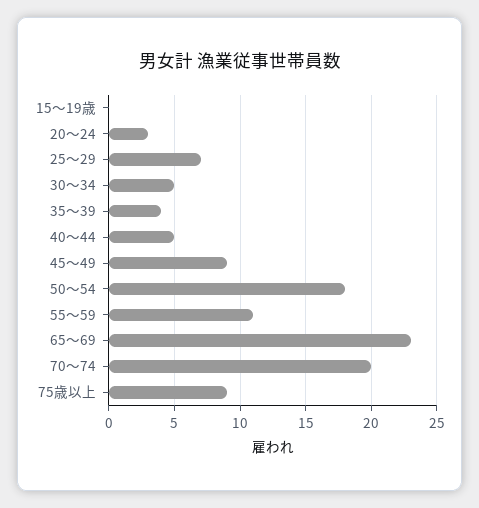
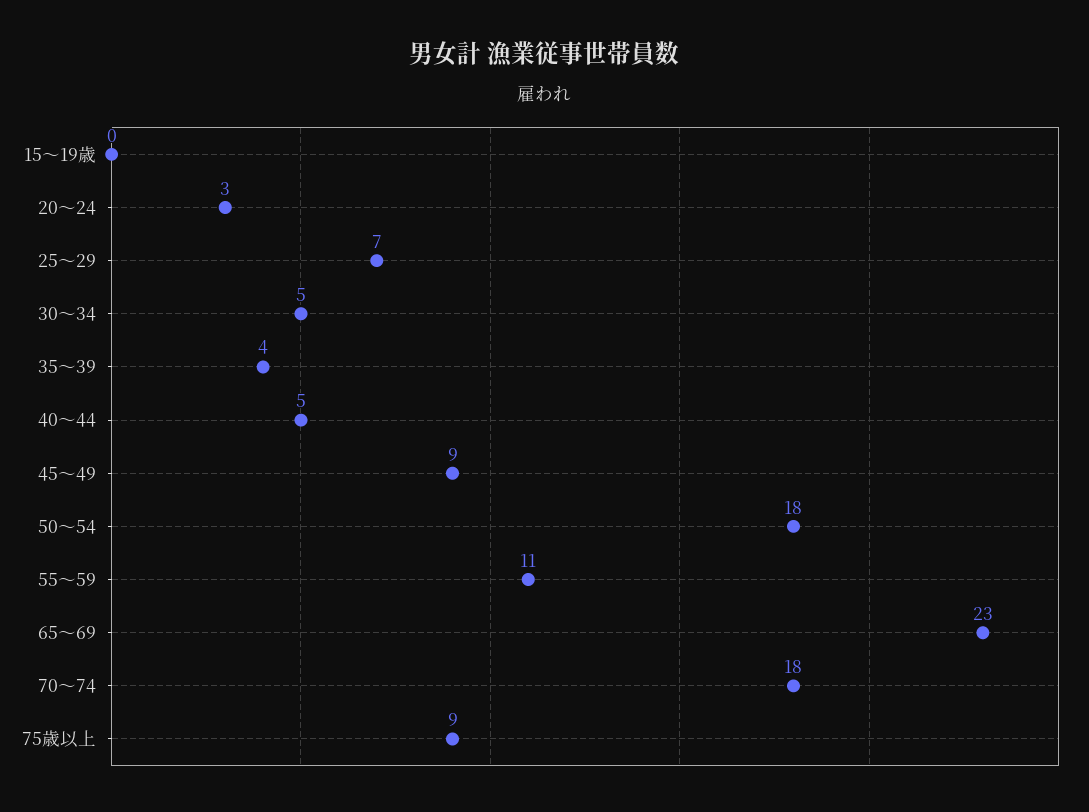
  {
    "15～19歳": 0,
    "20～24": 3,
    "25～29": 7,
    "30～34": 5,
    "35～39": 4,
    "40～44": 5,
    "45～49": 9,
    "50～54": 18,
    "55～59": 11,
    "65～69": 23,
-   "70～74": 20,
+   "70～74": 18,
    "75歳以上": 9
  }

